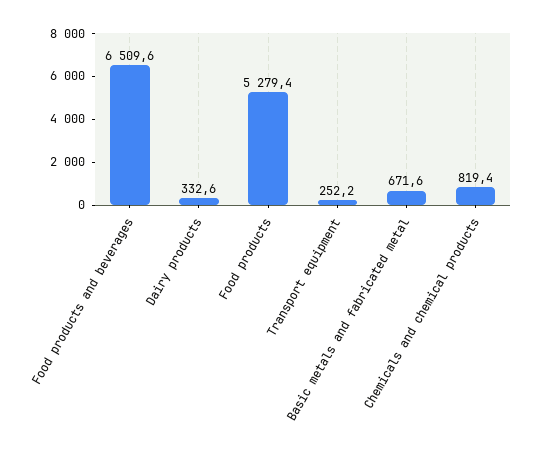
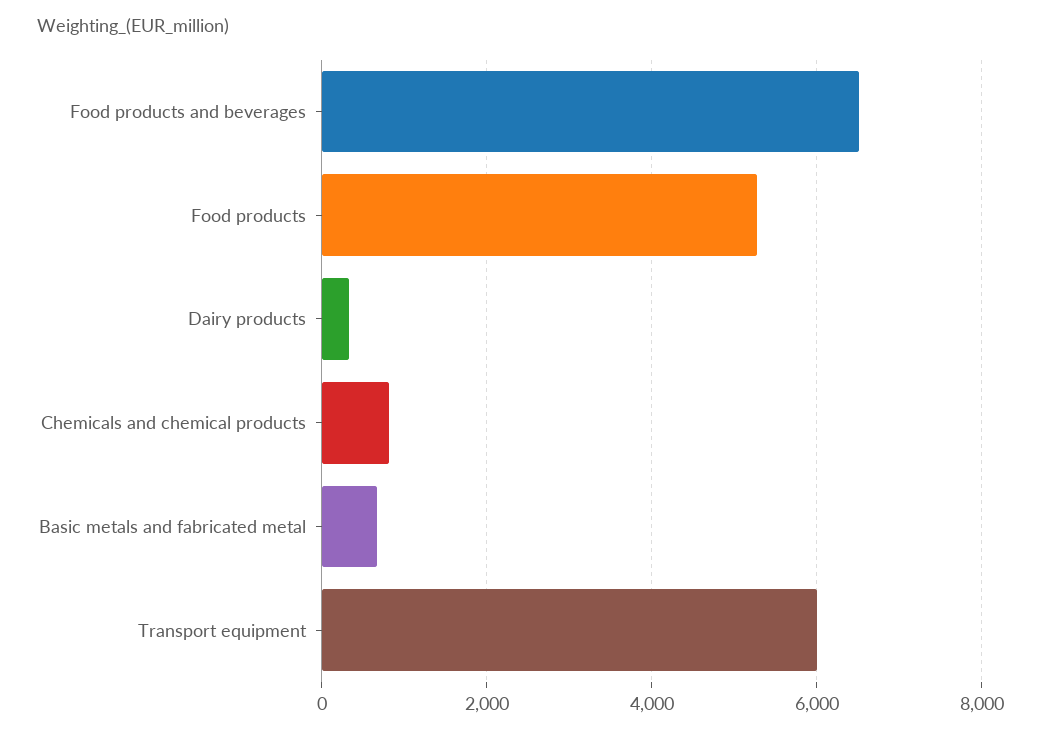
  {
    "Food products and beverages": 6509.6,
    "Dairy products": 332.6,
    "Food products": 5279.4,
-   "Transport equipment": 252.2,
+   "Transport equipment": 6000,
    "Basic metals and fabricated metal": 671.6,
    "Chemicals and chemical products": 819.4
  }

